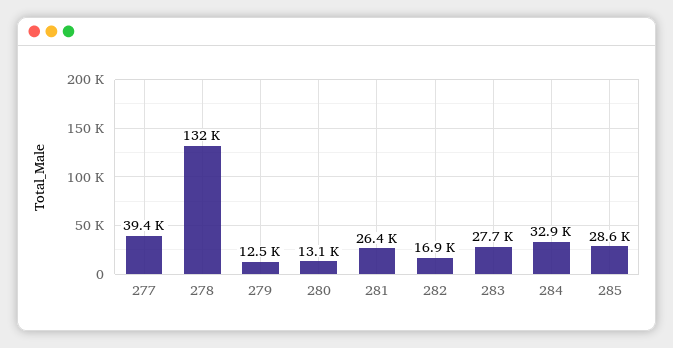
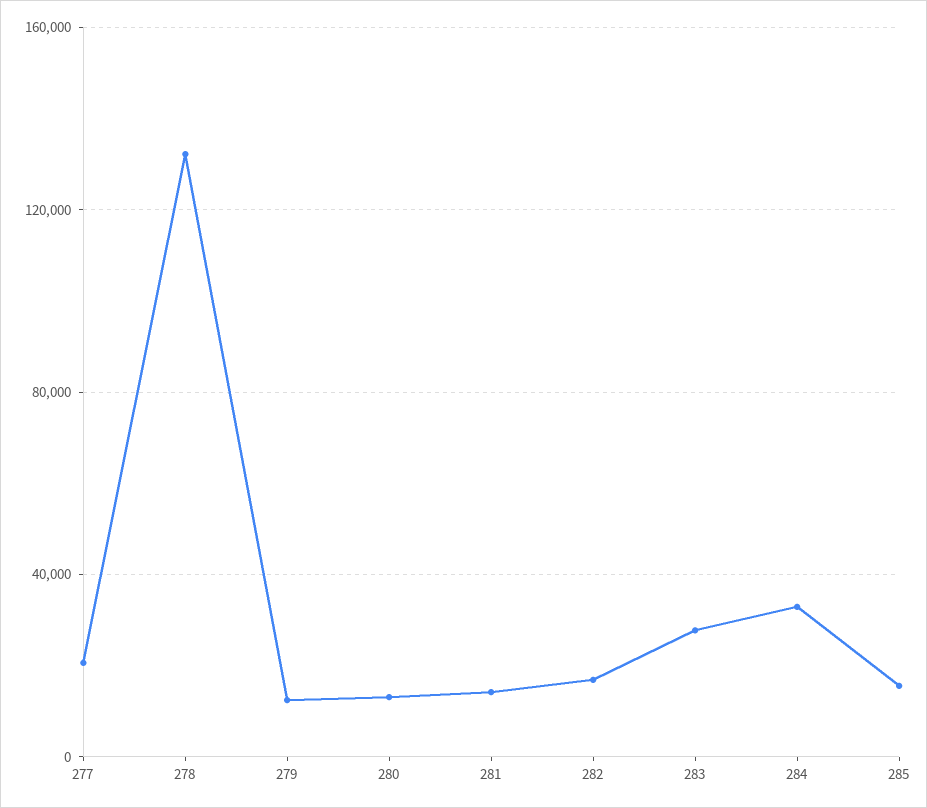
  {
-   "277": 39400,
+   "277": 20000,
    "278": 132000,
    "279": 12500,
    "280": 13100,
-   "281": 26400,
+   "281": 15000,
    "282": 16900,
    "283": 27700,
    "284": 32900,
-   "285": 28600
+   "285": 15000
  }

